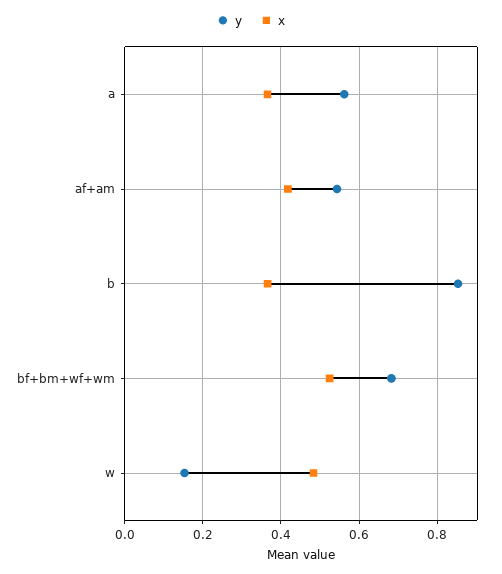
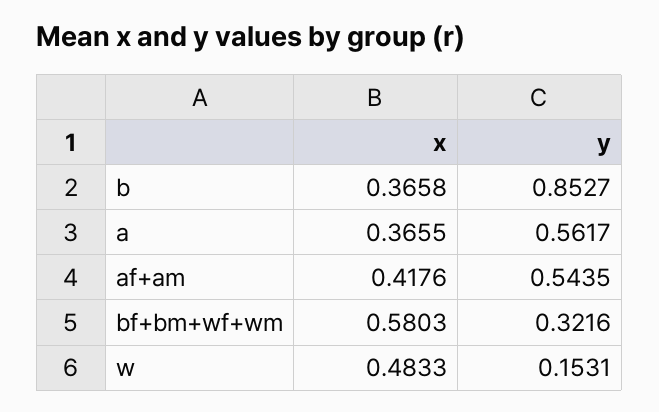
  {
    "y": {
      "a": 0.5617,
      "af+am": 0.5435,
      "b": 0.8527,
-     "bf+bm+wf+wm": 0.68,
+     "bf+bm+wf+wm": 0.3216,
      "w": 0.1531
    },
    "x": {
      "a": 0.3655,
      "af+am": 0.4176,
      "b": 0.3658,
-     "bf+bm+wf+wm": 0.52,
+     "bf+bm+wf+wm": 0.5803,
      "w": 0.4833
    }
  }

